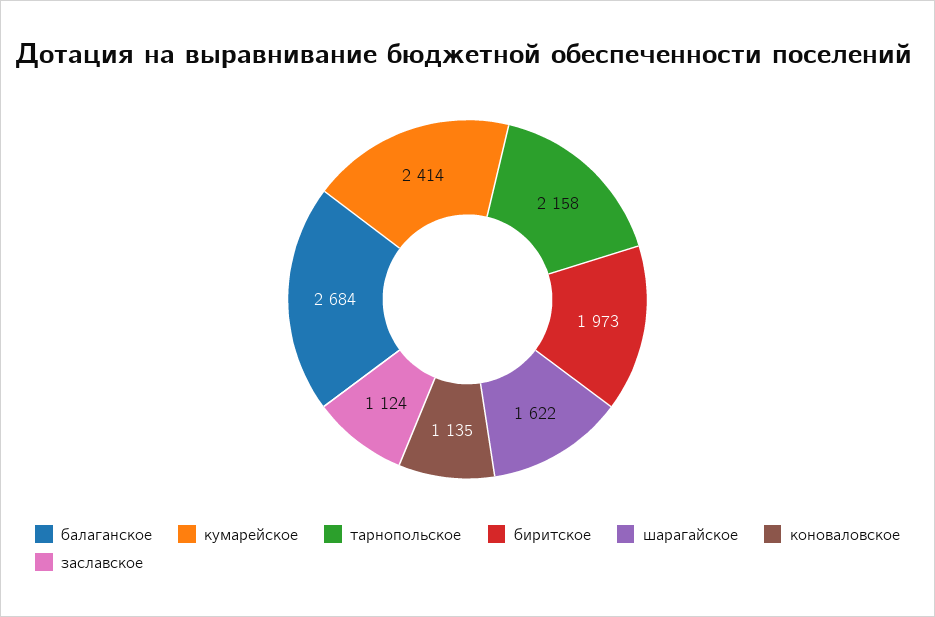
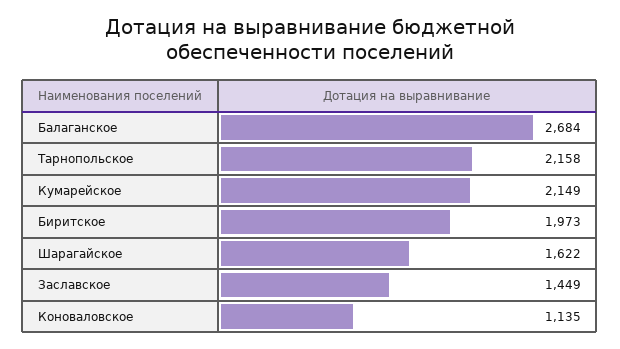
  {
    "балаганское": 2684,
-   "кумарейское": 2414,
+   "кумарейское": 2149,
    "тарнопольское": 2158,
    "биритское": 1973,
    "шарагайское": 1622,
    "коноваловское": 1135,
-   "заславское": 1124
+   "заславское": 1449
  }

